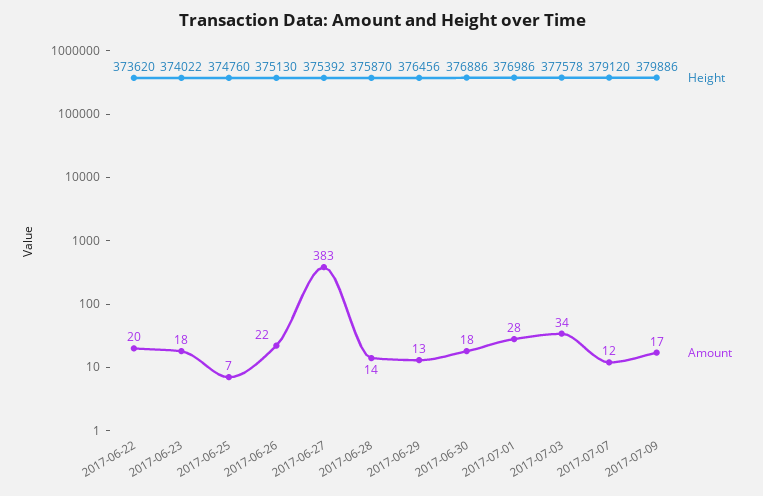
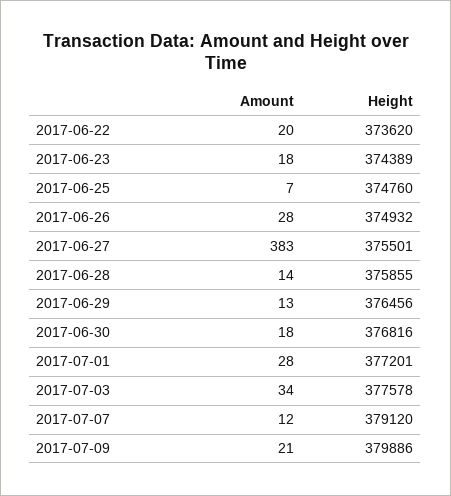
  {
    "Height": {
      "2017-06-22": 373620,
-     "2017-06-23": 374022,
+     "2017-06-23": 374389,
      "2017-06-25": 374760,
-     "2017-06-26": 375130,
+     "2017-06-26": 374932,
-     "2017-06-27": 375392,
+     "2017-06-27": 375501,
-     "2017-06-28": 375870,
+     "2017-06-28": 375855,
      "2017-06-29": 376456,
-     "2017-06-30": 376886,
+     "2017-06-30": 376816,
-     "2017-07-01": 376986,
+     "2017-07-01": 377201,
      "2017-07-03": 377578,
      "2017-07-07": 379120,
      "2017-07-09": 379886
    },
    "Amount": {
      "2017-06-22": 20,
      "2017-06-23": 18,
      "2017-06-25": 7,
-     "2017-06-26": 22,
+     "2017-06-26": 28,
      "2017-06-27": 383,
      "2017-06-28": 14,
      "2017-06-29": 13,
      "2017-06-30": 18,
      "2017-07-01": 28,
      "2017-07-03": 34,
      "2017-07-07": 12,
-     "2017-07-09": 17
+     "2017-07-09": 21
    }
  }

